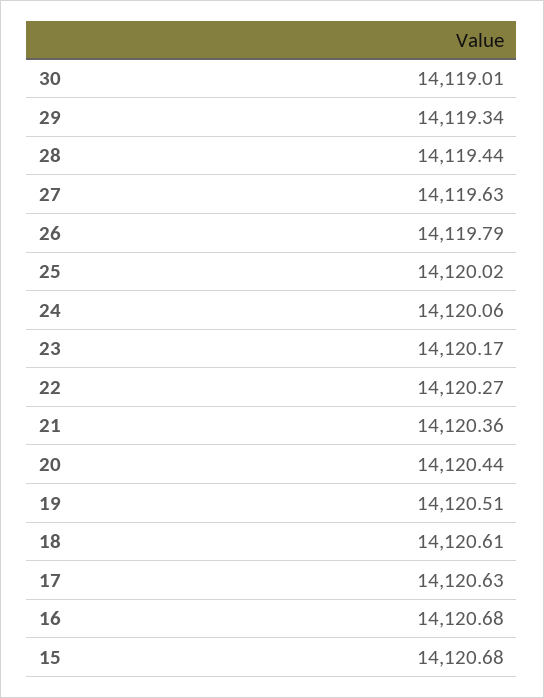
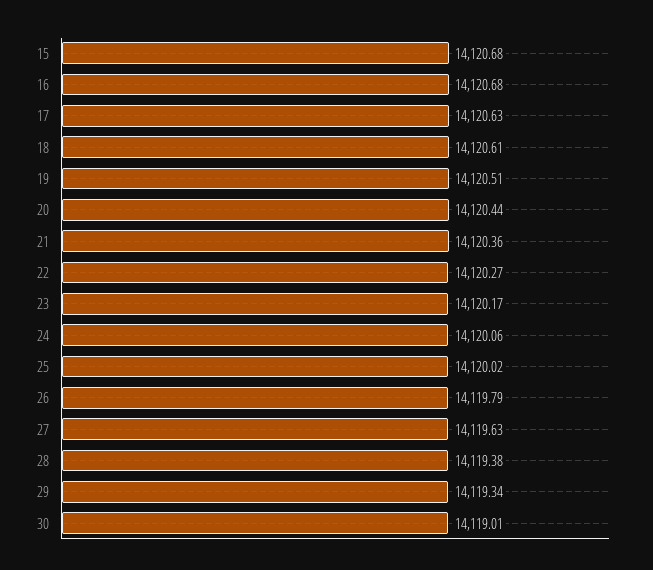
  {
    "30": 14119.01,
    "29": 14119.34,
-   "28": 14119.44,
+   "28": 14119.38,
    "27": 14119.63,
    "26": 14119.79,
    "25": 14120.02,
    "24": 14120.06,
    "23": 14120.17,
    "22": 14120.27,
    "21": 14120.36,
    "20": 14120.44,
    "19": 14120.51,
    "18": 14120.61,
    "17": 14120.63,
    "16": 14120.68,
    "15": 14120.68
  }

